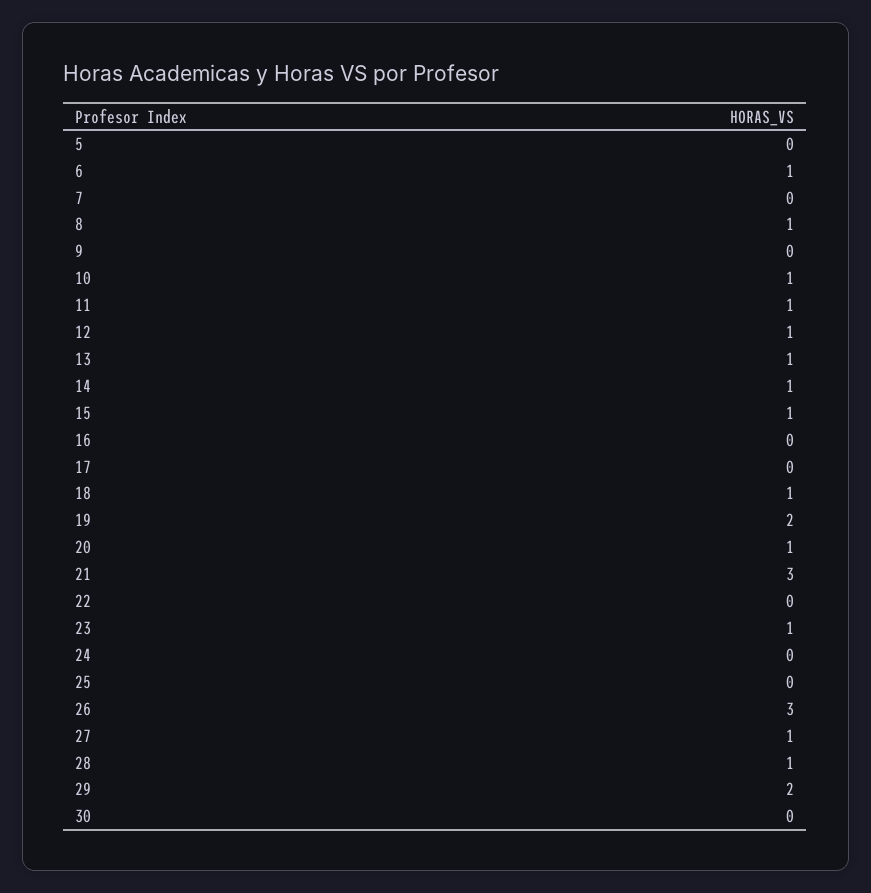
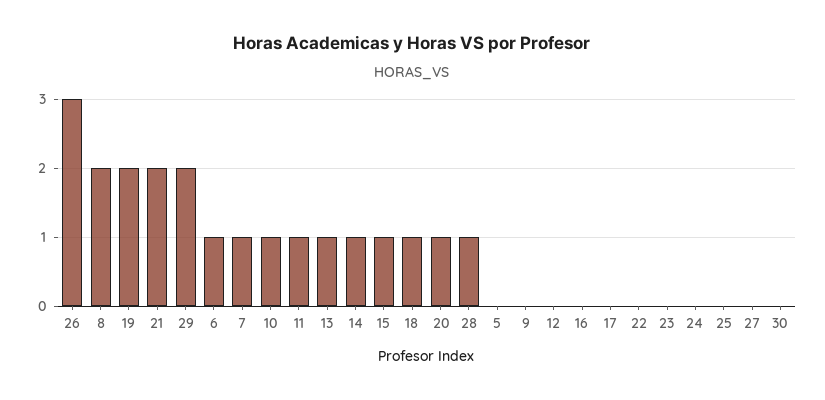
  {
    "5": 0,
    "6": 1,
-   "7": 0,
+   "7": 1,
-   "8": 1,
+   "8": 2,
    "9": 0,
    "10": 1,
    "11": 1,
-   "12": 1,
+   "12": 0,
    "13": 1,
    "14": 1,
    "15": 1,
    "16": 0,
    "17": 0,
    "18": 1,
    "19": 2,
    "20": 1,
-   "21": 3,
+   "21": 2,
    "22": 0,
-   "23": 1,
+   "23": 0,
    "24": 0,
    "25": 0,
    "26": 3,
-   "27": 1,
+   "27": 0,
    "28": 1,
    "29": 2,
    "30": 0
  }

